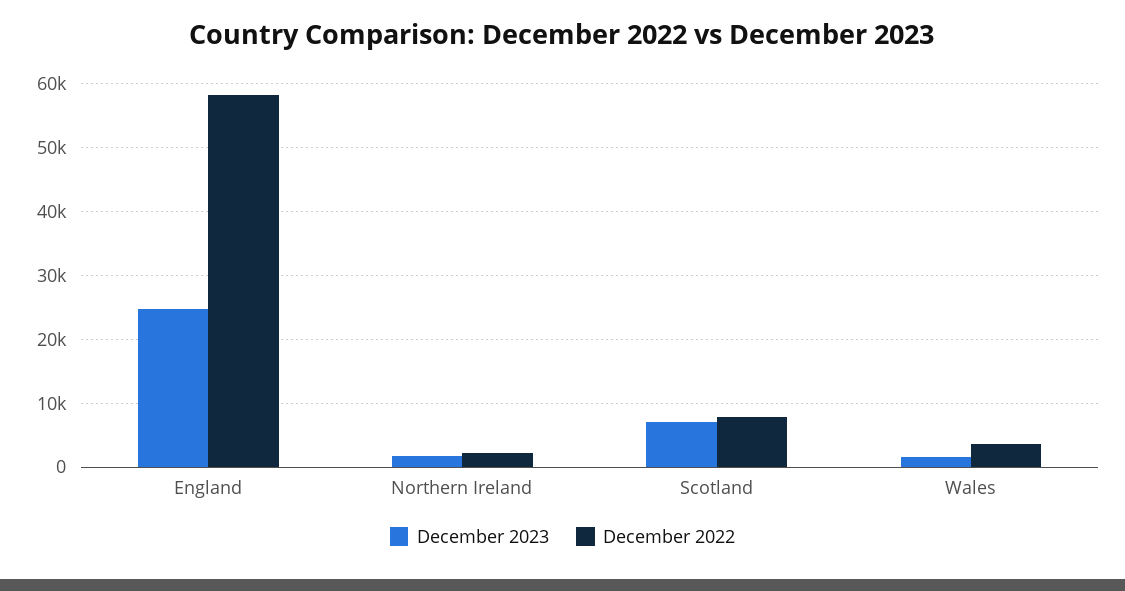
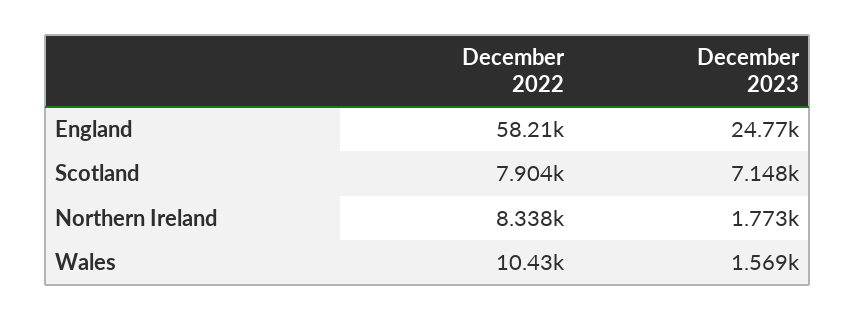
  {
    "December 2023": {
      "England": 24770,
      "Northern Ireland": 1773,
      "Scotland": 7148,
      "Wales": 1569
    },
    "December 2022": {
      "England": 58210,
-     "Northern Ireland": 2000,
+     "Northern Ireland": 8338,
      "Scotland": 7904,
-     "Wales": 4000
+     "Wales": 10430
    }
  }

